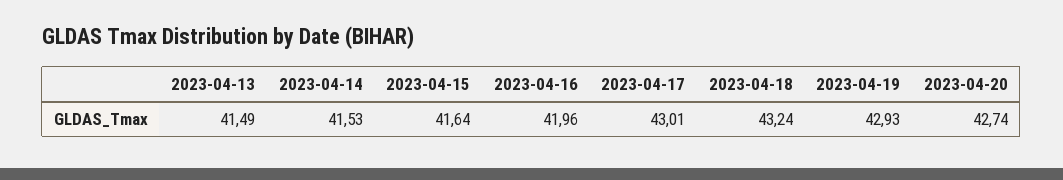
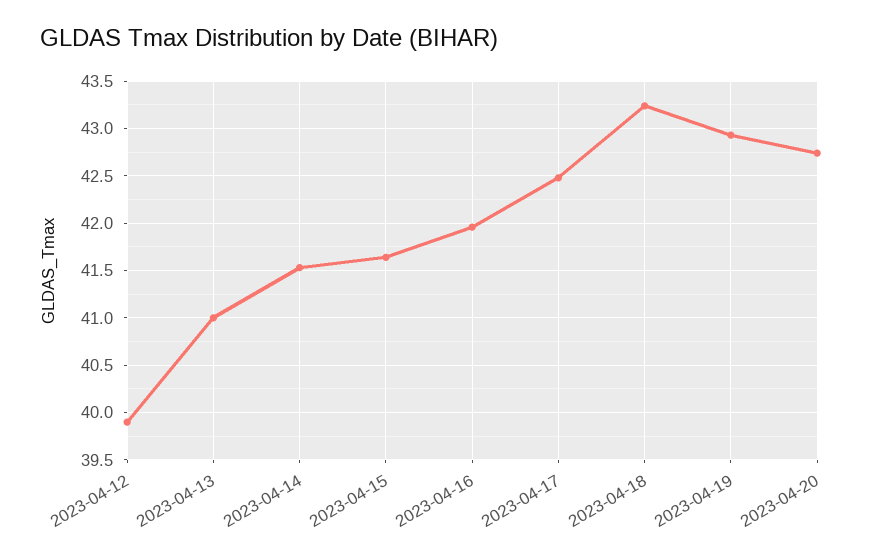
  {
-   "2023-04-13": 41.49,
+   "2023-04-13": 41,
    "2023-04-14": 41.53,
    "2023-04-15": 41.64,
    "2023-04-16": 41.96,
-   "2023-04-17": 43.01,
+   "2023-04-17": 42.5,
    "2023-04-18": 43.24,
    "2023-04-19": 42.93,
-   "2023-04-20": 42.74
+   "2023-04-20": 42.74,
+   "2023-04-12": 39.9
  }

